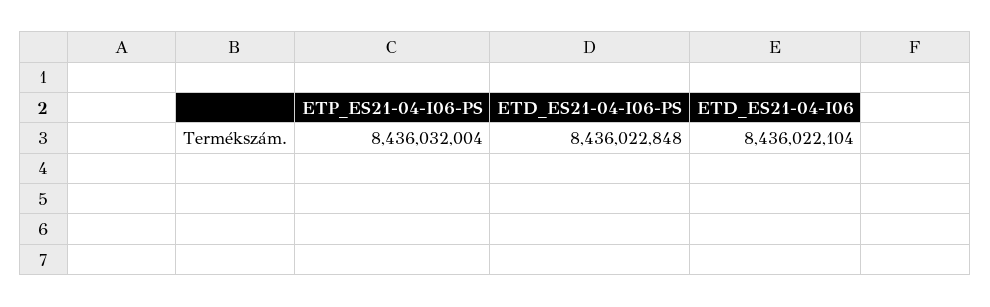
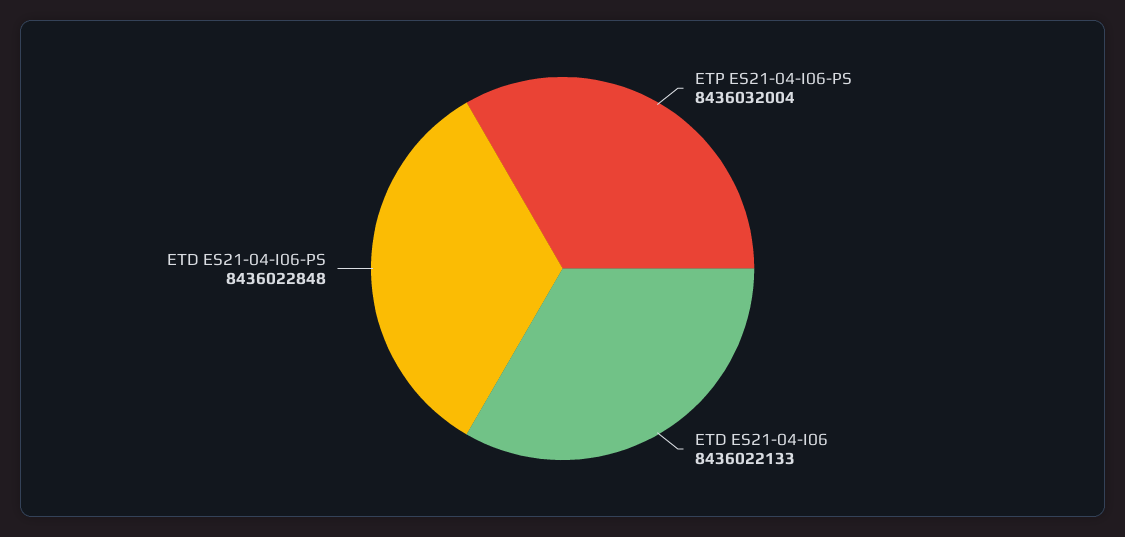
  {
    "ETP_ES21-04-I06-PS": 8436032004,
    "ETD_ES21-04-I06-PS": 8436022848,
-   "ETD_ES21-04-I06": 8436022104
+   "ETD_ES21-04-I06": 8436022133
  }

